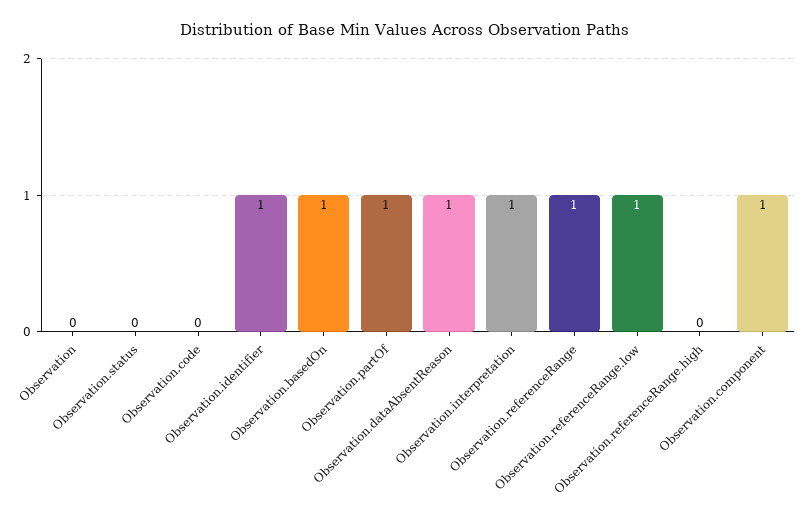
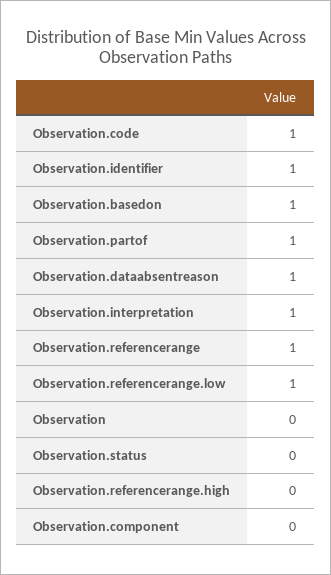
  {
    "Observation": 0,
    "Observation.status": 0,
-   "Observation.code": 0,
+   "Observation.code": 1,
    "Observation.identifier": 1,
    "Observation.basedOn": 1,
    "Observation.partOf": 1,
    "Observation.dataAbsentReason": 1,
    "Observation.interpretation": 1,
    "Observation.referenceRange": 1,
    "Observation.referenceRange.low": 1,
    "Observation.referenceRange.high": 0,
-   "Observation.component": 1
+   "Observation.component": 0
  }

